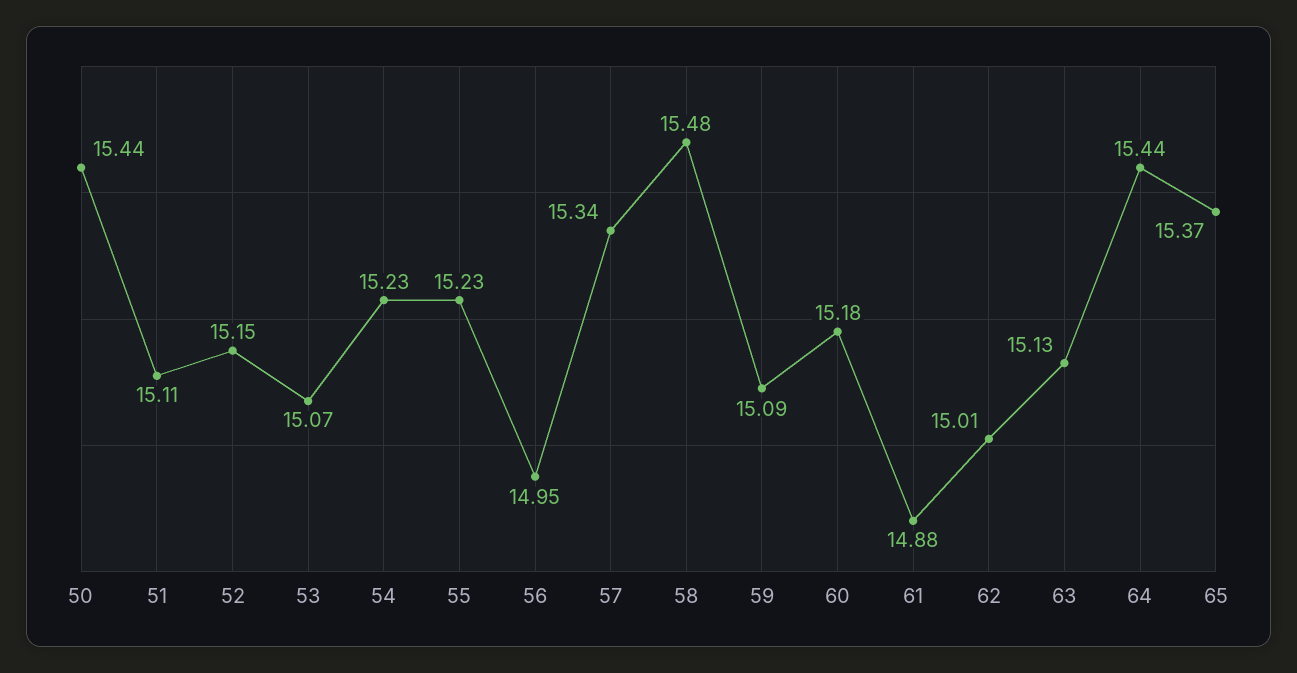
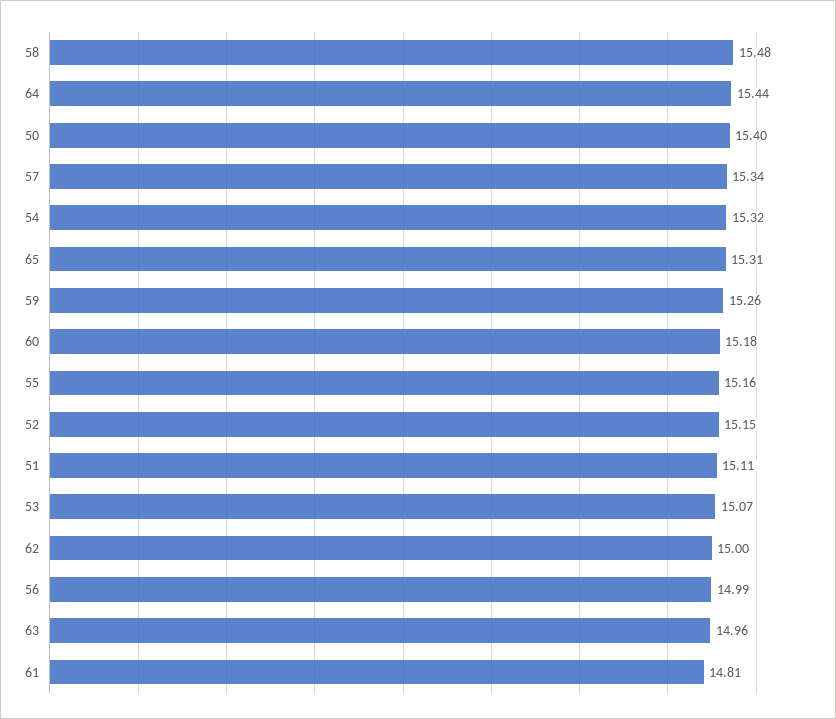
  {
-   "50": 15.44,
+   "50": 15.4,
    "51": 15.11,
    "52": 15.15,
    "53": 15.07,
-   "54": 15.23,
+   "54": 15.32,
-   "55": 15.23,
+   "55": 15.16,
-   "56": 14.95,
+   "56": 14.99,
    "57": 15.34,
    "58": 15.48,
-   "59": 15.09,
+   "59": 15.26,
    "60": 15.18,
-   "61": 14.88,
+   "61": 14.81,
-   "62": 15.01,
+   "62": 15,
-   "63": 15.13,
+   "63": 14.96,
    "64": 15.44,
-   "65": 15.37
+   "65": 15.31
  }

